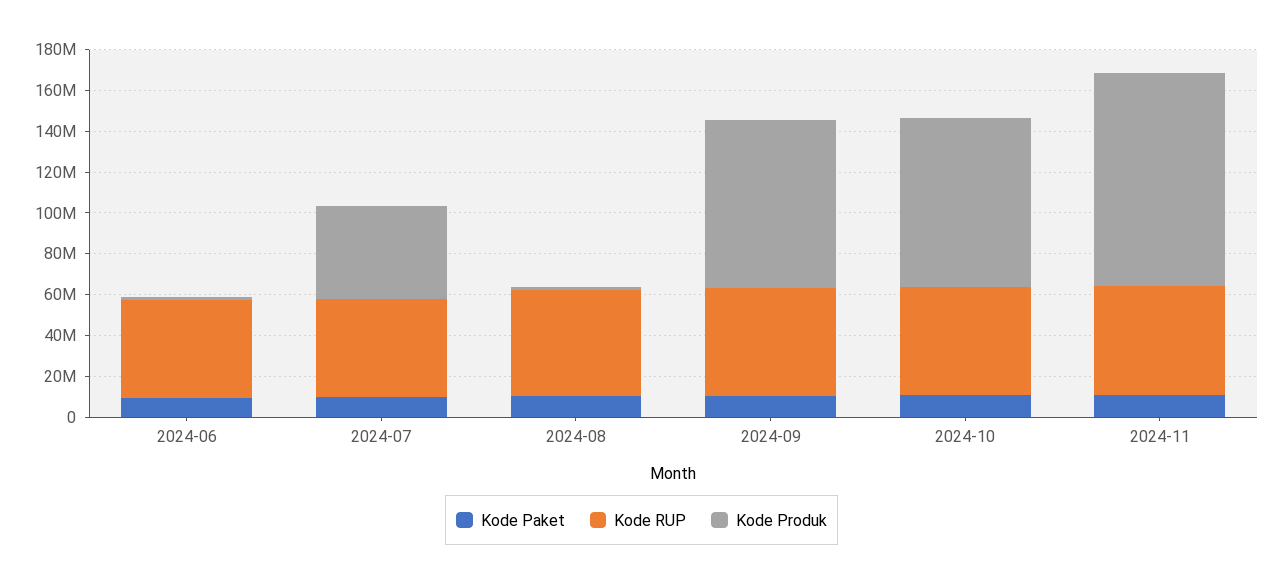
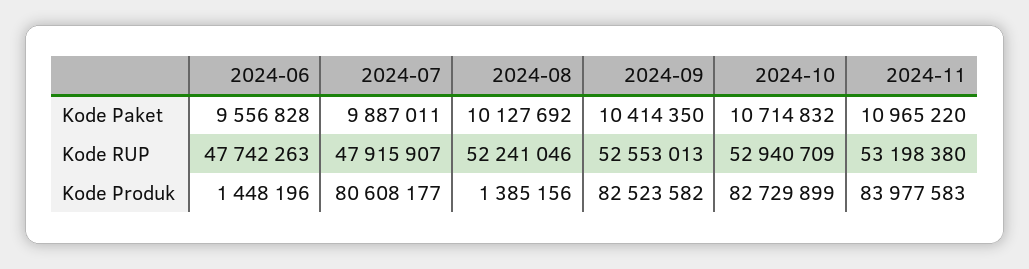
  {
    "Kode Paket": {
      "2024-06": 9556828,
      "2024-07": 9887011,
      "2024-08": 10127692,
      "2024-09": 10414350,
      "2024-10": 10714832,
      "2024-11": 10965220
    },
    "Kode RUP": {
      "2024-06": 47742263,
      "2024-07": 47915907,
      "2024-08": 52241046,
      "2024-09": 52553013,
      "2024-10": 52940709,
      "2024-11": 53198380
    },
    "Kode Produk": {
      "2024-06": 1448196,
-     "2024-07": 45000000,
+     "2024-07": 80608177,
      "2024-08": 1385156,
      "2024-09": 82523582,
      "2024-10": 82729899,
-     "2024-11": 105000000
+     "2024-11": 83977583
    }
  }

